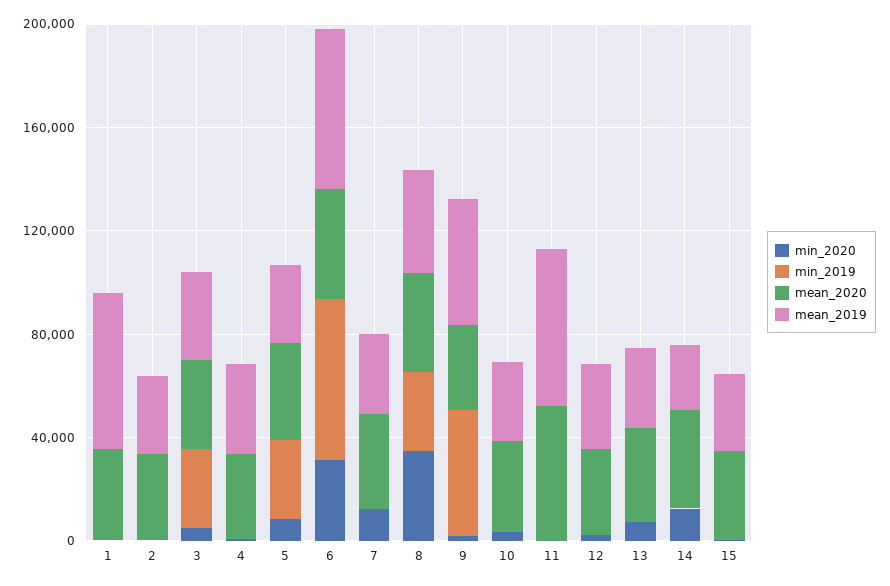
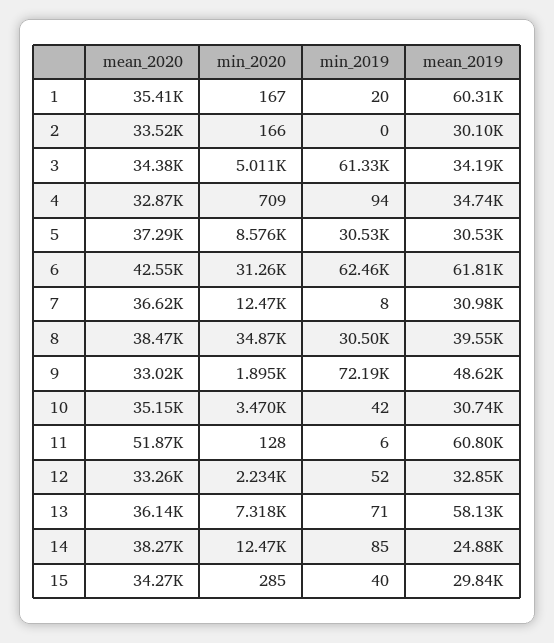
  {
    "min_2020": {
      "1": 167,
      "2": 166,
      "3": 5011,
      "4": 709,
      "5": 8576,
      "6": 31260,
      "7": 12470,
      "8": 34870,
      "9": 1895,
      "10": 3470,
      "11": 128,
      "12": 2234,
      "13": 7318,
      "14": 12470,
      "15": 285
    },
    "min_2019": {
      "1": 20,
      "2": 0,
-     "3": 30000,
+     "3": 61330,
      "4": 94,
      "5": 30530,
      "6": 62460,
      "7": 8,
      "8": 30500,
-     "9": 50000,
+     "9": 72190,
      "10": 42,
      "11": 6,
      "12": 52,
      "13": 71,
      "14": 85,
      "15": 40
    },
    "mean_2020": {
      "1": 35410,
      "2": 33520,
      "3": 34380,
      "4": 32870,
      "5": 37290,
      "6": 42550,
      "7": 36620,
      "8": 38470,
      "9": 33020,
      "10": 35150,
      "11": 51870,
      "12": 33260,
      "13": 36140,
      "14": 38270,
      "15": 34270
    },
    "mean_2019": {
      "1": 60310,
      "2": 30100,
      "3": 34190,
      "4": 34740,
      "5": 30530,
      "6": 61810,
      "7": 30980,
      "8": 39550,
      "9": 48620,
      "10": 30740,
      "11": 60800,
      "12": 32850,
-     "13": 30000,
+     "13": 58130,
      "14": 24880,
      "15": 29840
    }
  }

